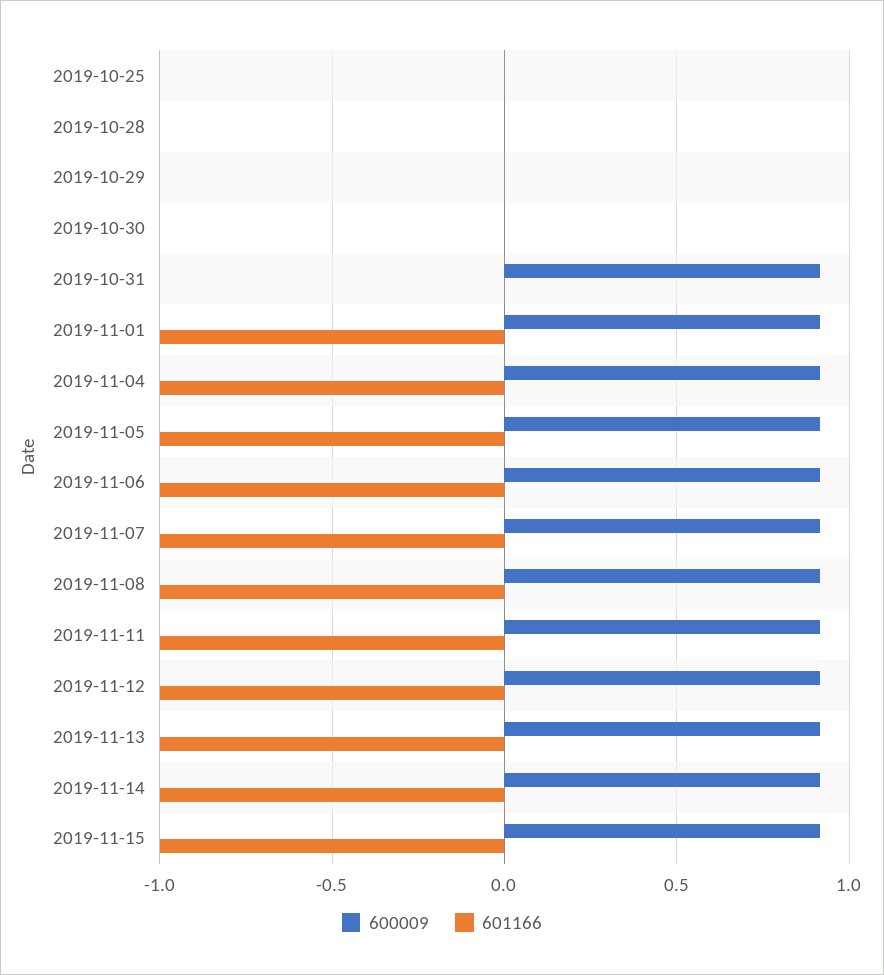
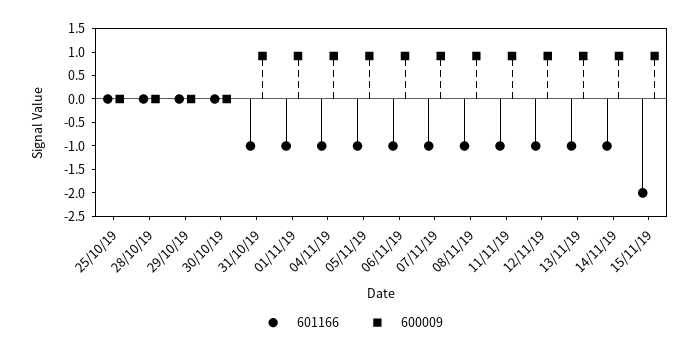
  {
    "600009": {
      "2019-10-25": 0,
      "2019-10-28": 0,
      "2019-10-29": 0,
      "2019-10-30": 0,
      "2019-10-31": 0.9,
      "2019-11-01": 0.9,
      "2019-11-04": 0.9,
      "2019-11-05": 0.9,
      "2019-11-06": 0.9,
      "2019-11-07": 0.9,
      "2019-11-08": 0.9,
      "2019-11-11": 0.9,
      "2019-11-12": 0.9,
      "2019-11-13": 0.9,
      "2019-11-14": 0.9,
      "2019-11-15": 0.9
    },
    "601166": {
      "2019-10-25": 0,
      "2019-10-28": 0,
      "2019-10-29": 0,
      "2019-10-30": 0,
-     "2019-10-31": 0,
+     "2019-10-31": -1,
      "2019-11-01": -1,
      "2019-11-04": -1,
      "2019-11-05": -1,
      "2019-11-06": -1,
      "2019-11-07": -1,
      "2019-11-08": -1,
      "2019-11-11": -1,
      "2019-11-12": -1,
      "2019-11-13": -1,
      "2019-11-14": -1,
-     "2019-11-15": -1
+     "2019-11-15": -2
    }
  }

